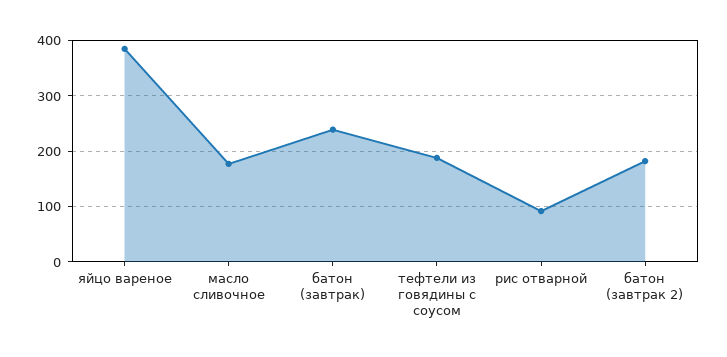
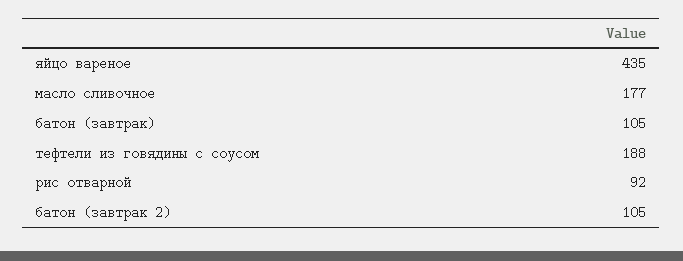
  {
-   "яйцо вареное": 380,
+   "яйцо вареное": 435,
    "масло сливочное": 177,
-   "батон (завтрак)": 240,
+   "батон (завтрак)": 105,
    "тефтели из говядины с соусом": 188,
    "рис отварной": 92,
-   "батон (завтрак 2)": 180
+   "батон (завтрак 2)": 105
  }

